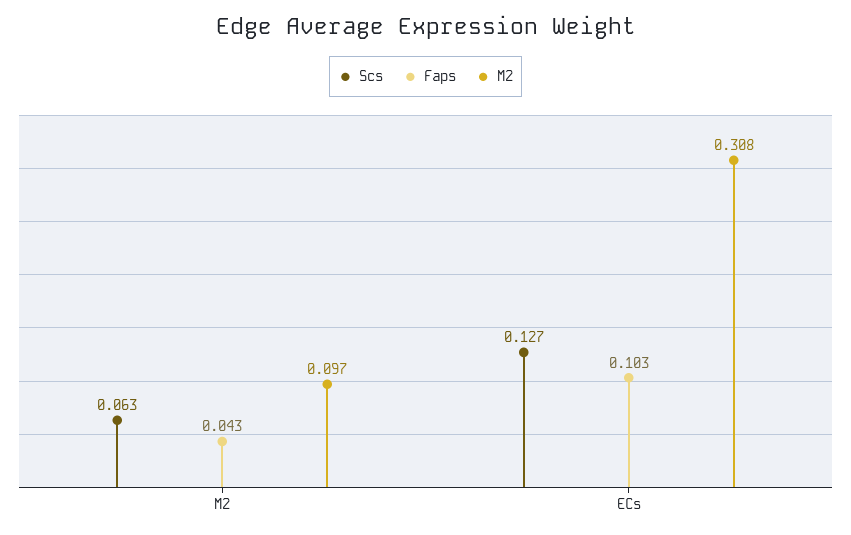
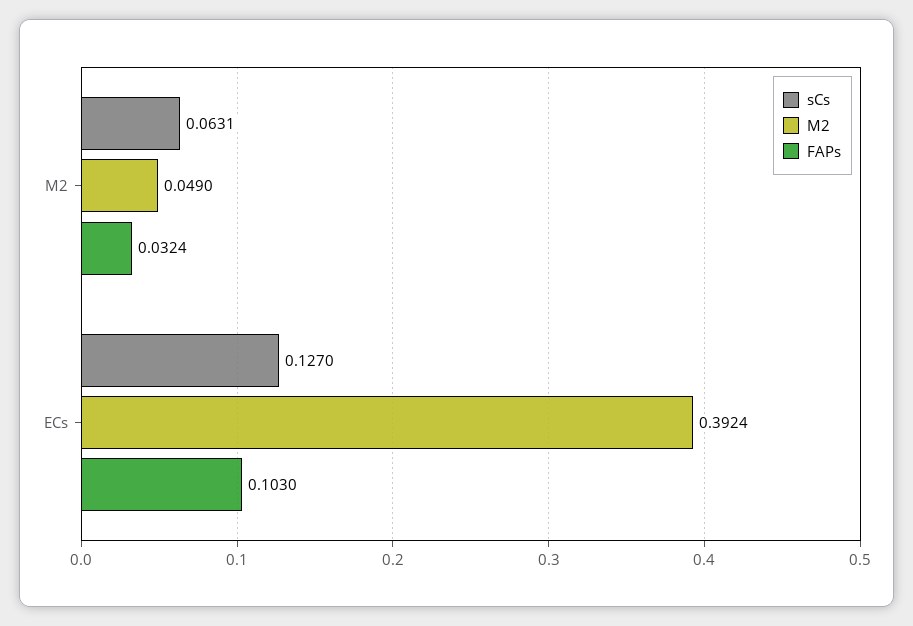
  {
    "Scs": {
      "M2": 0.0631,
      "ECs": 0.127
    },
    "Faps": {
-     "M2": 0.043,
+     "M2": 0.0324,
      "ECs": 0.103
    },
    "M2": {
-     "M2": 0.097,
+     "M2": 0.049,
-     "ECs": 0.308
+     "ECs": 0.3924
    }
  }

